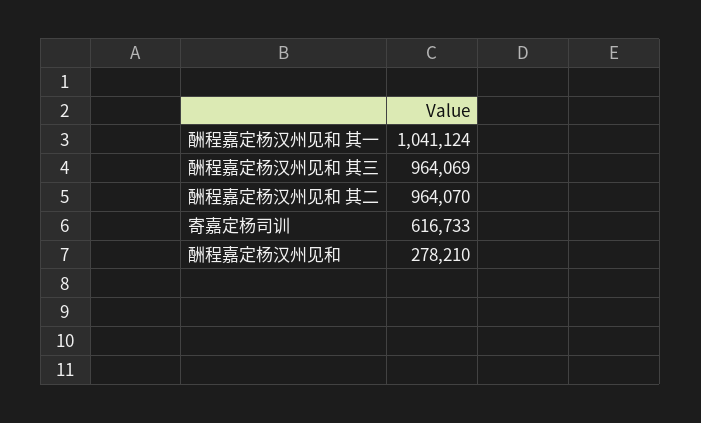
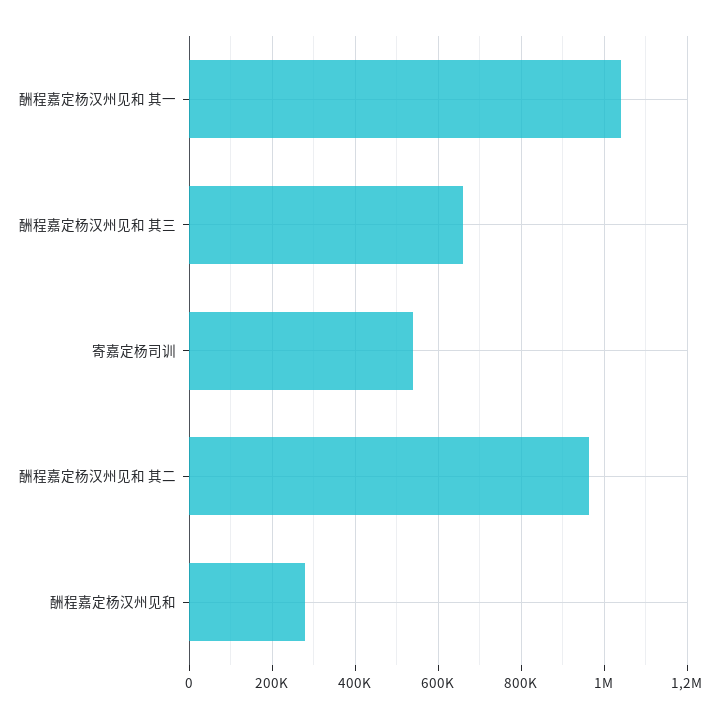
  {
    "酬程嘉定杨汉州见和 其一": 1041124,
-   "酬程嘉定杨汉州见和 其三": 964069,
+   "酬程嘉定杨汉州见和 其三": 660000,
    "酬程嘉定杨汉州见和 其二": 964070,
-   "寄嘉定杨司训": 616733,
+   "寄嘉定杨司训": 540000,
    "酬程嘉定杨汉州见和": 278210
  }

